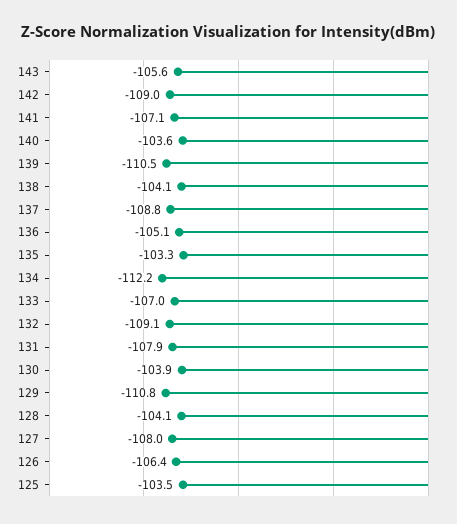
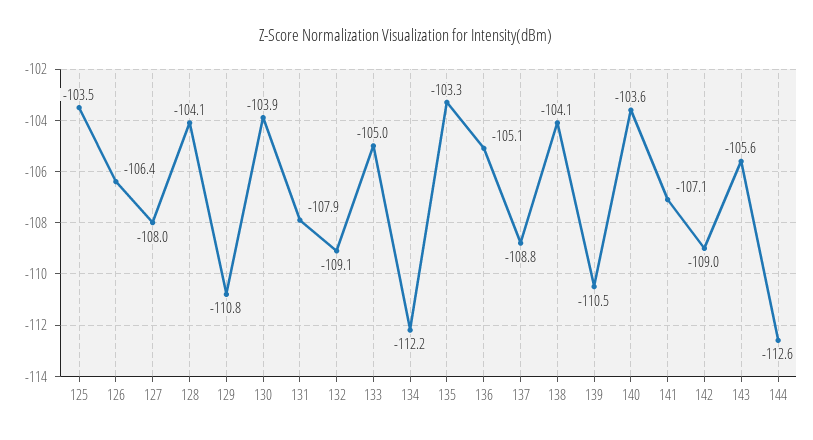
  {
    "143": -105.6,
    "142": -109,
    "141": -107.1,
    "140": -103.6,
    "139": -110.5,
    "138": -104.1,
    "137": -108.8,
    "136": -105.1,
    "135": -103.3,
    "134": -112.2,
-   "133": -107,
+   "133": -105,
    "132": -109.1,
    "131": -107.9,
    "130": -103.9,
    "129": -110.8,
    "128": -104.1,
    "127": -108,
    "126": -106.4,
-   "125": -103.5
+   "125": -103.5,
+   "144": -112.6
  }

